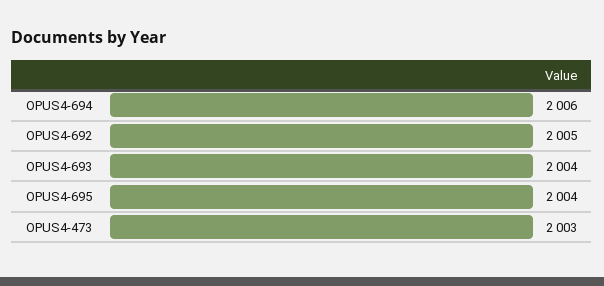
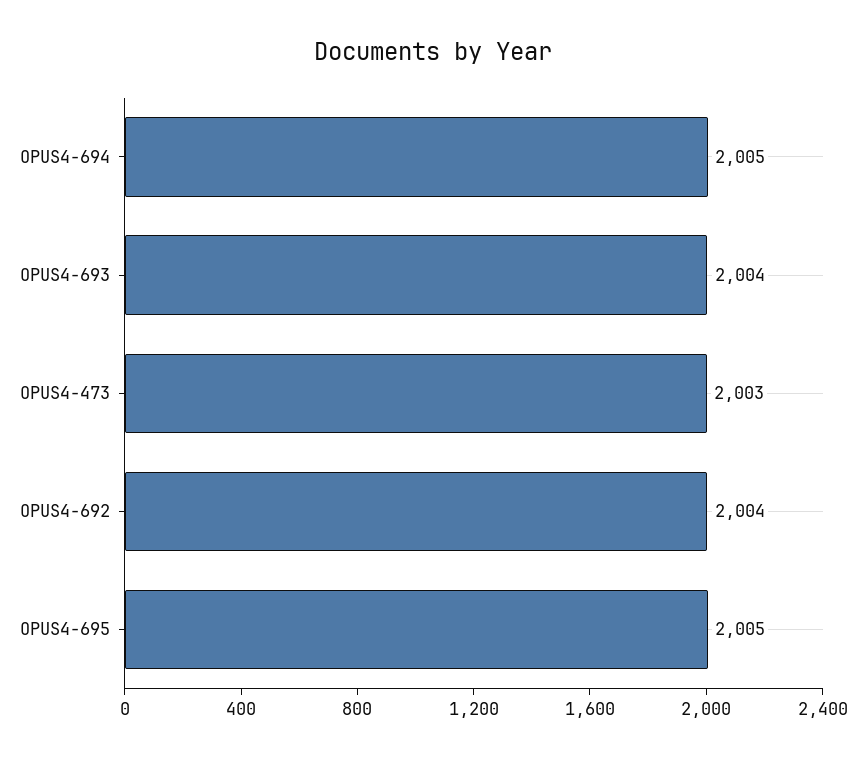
  {
-   "OPUS4-694": 2006,
+   "OPUS4-694": 2005,
-   "OPUS4-692": 2005,
+   "OPUS4-692": 2004,
    "OPUS4-693": 2004,
-   "OPUS4-695": 2004,
+   "OPUS4-695": 2005,
    "OPUS4-473": 2003
  }

